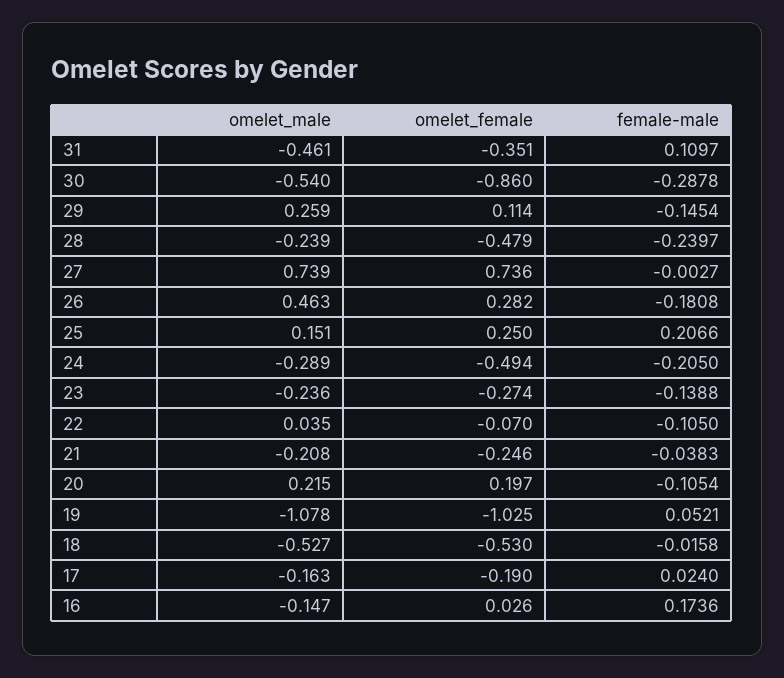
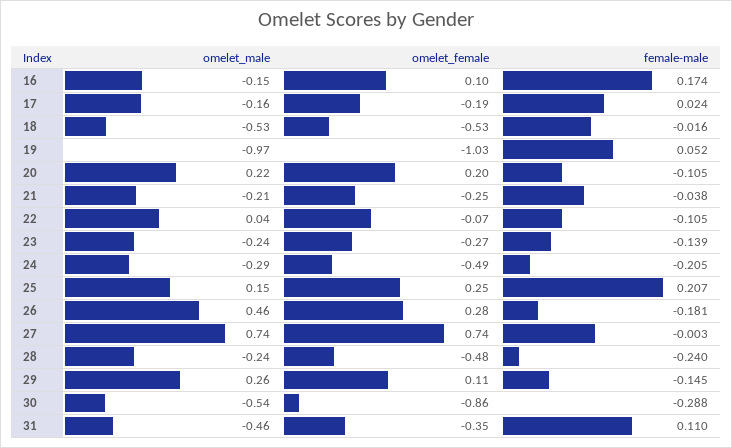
  {
    "omelet_male": {
      "31": -0.461,
      "30": -0.54,
      "29": 0.259,
      "28": -0.239,
      "27": 0.739,
      "26": 0.463,
      "25": 0.151,
      "24": -0.289,
      "23": -0.236,
      "22": 0.035,
      "21": -0.208,
      "20": 0.215,
-     "19": -1.078,
+     "19": -0.97,
      "18": -0.527,
      "17": -0.163,
      "16": -0.147
    },
    "omelet_female": {
      "31": -0.351,
      "30": -0.86,
      "29": 0.114,
      "28": -0.479,
      "27": 0.736,
      "26": 0.282,
      "25": 0.25,
      "24": -0.494,
      "23": -0.274,
      "22": -0.07,
      "21": -0.246,
      "20": 0.197,
      "19": -1.025,
      "18": -0.53,
      "17": -0.19,
-     "16": 0.026
+     "16": 0.1
    },
    "female-male": {
      "31": 0.1097,
      "30": -0.2878,
      "29": -0.1454,
      "28": -0.2397,
      "27": -0.0027,
      "26": -0.1808,
      "25": 0.2066,
      "24": -0.205,
      "23": -0.1388,
      "22": -0.105,
      "21": -0.0383,
      "20": -0.1054,
      "19": 0.0521,
      "18": -0.0158,
      "17": 0.024,
      "16": 0.1736
    }
  }

